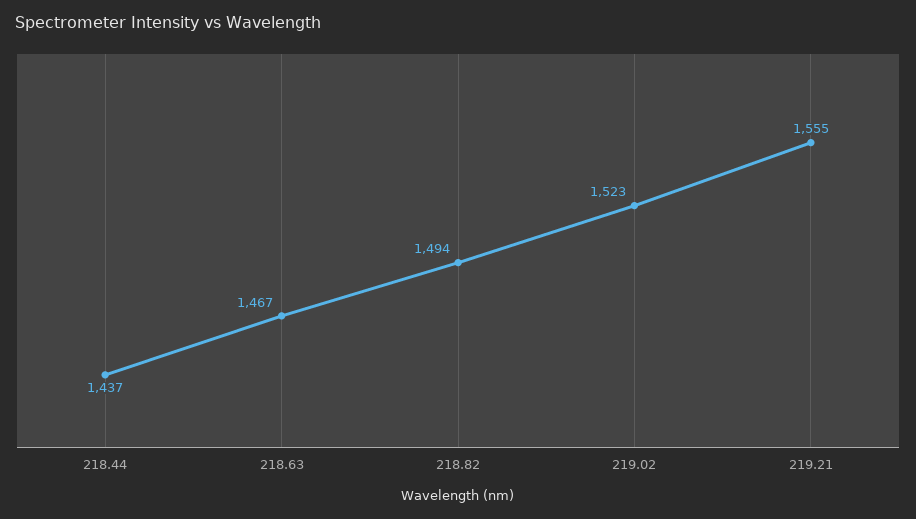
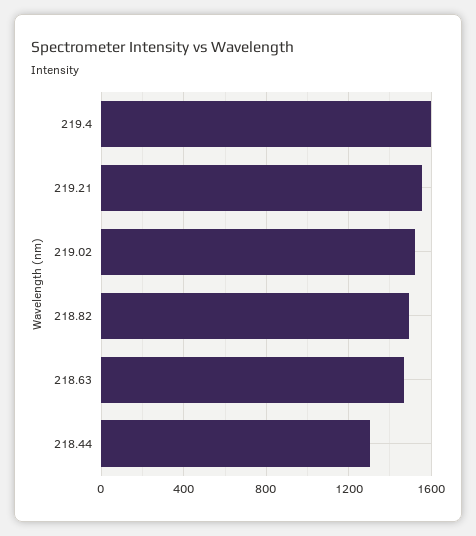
  {
-   "218.44": 1437,
+   "218.44": 1300,
    "218.63": 1467,
    "218.82": 1494,
    "219.02": 1523,
-   "219.21": 1555
+   "219.21": 1555,
+   "219.4": 1600
  }

